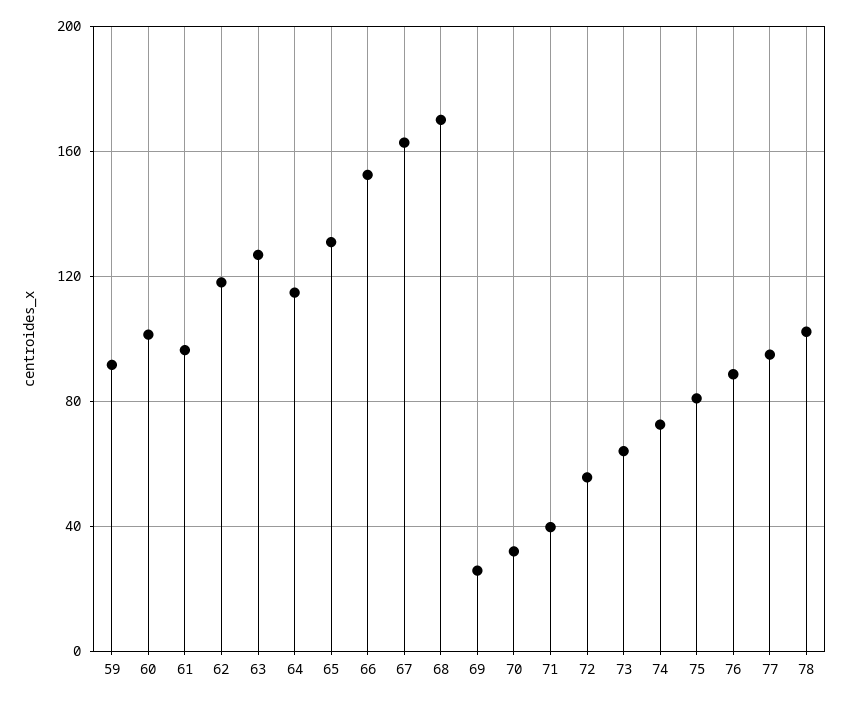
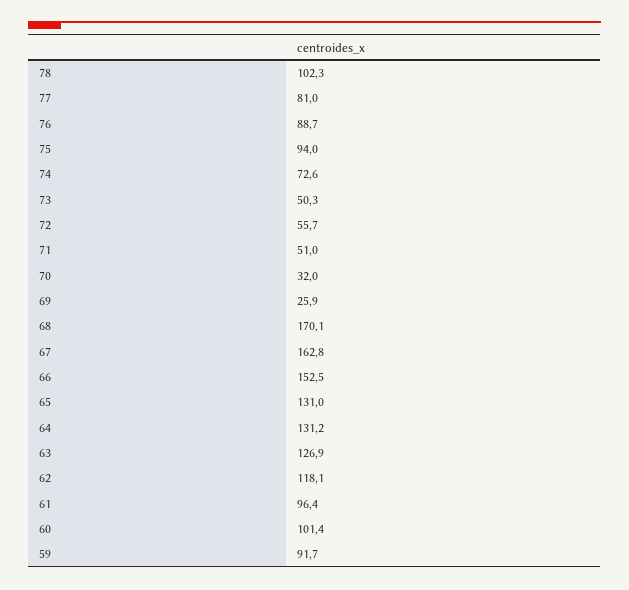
  {
    "59": 91.7,
    "60": 101.4,
    "61": 96.4,
    "62": 118.1,
    "63": 126.9,
-   "64": 115,
+   "64": 131.2,
    "65": 131,
    "66": 152.5,
    "67": 162.8,
    "68": 170.1,
    "69": 25.9,
    "70": 32,
-   "71": 40,
+   "71": 51,
    "72": 55.7,
-   "73": 65,
+   "73": 50.3,
    "74": 72.6,
-   "75": 80,
+   "75": 94,
    "76": 88.7,
-   "77": 95,
+   "77": 81,
    "78": 102.3
  }

